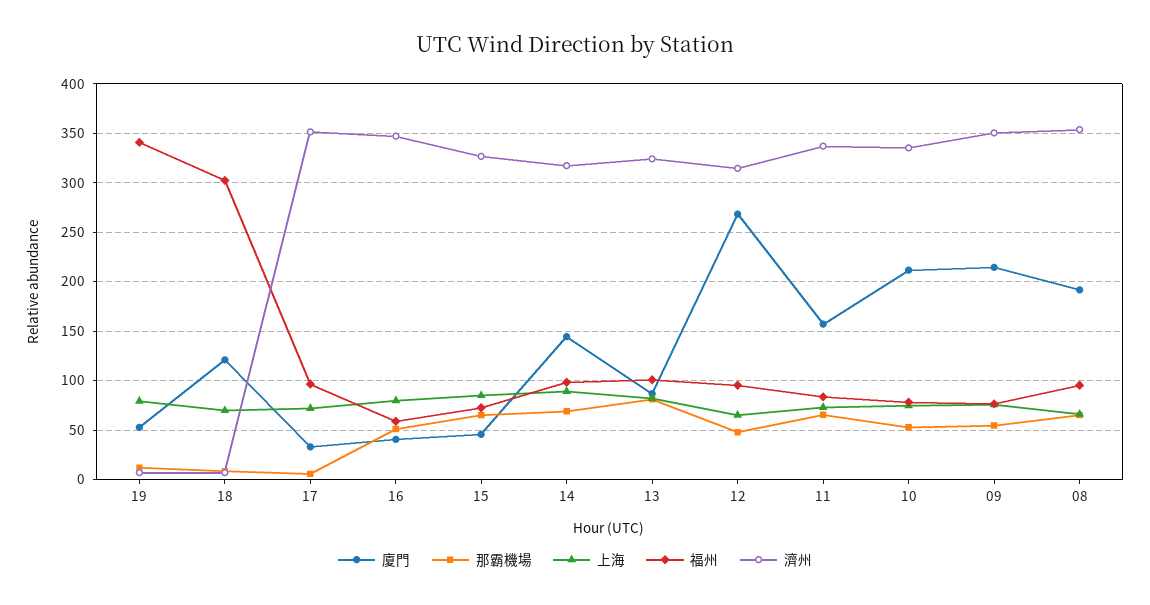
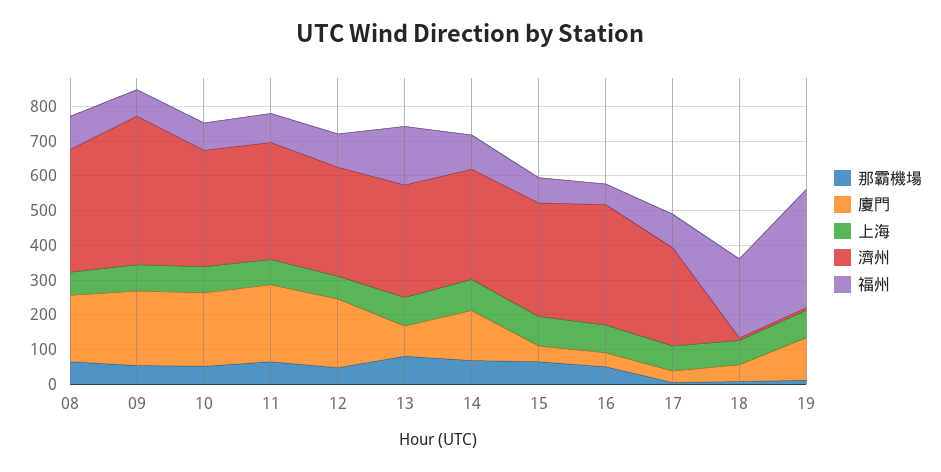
  {
    "廈門": {
-     "19": 50,
+     "19": 125,
-     "18": 120,
+     "18": 50,
      "17": 30,
      "16": 40,
      "15": 50,
      "14": 140,
      "13": 90,
-     "12": 270,
+     "12": 200,
-     "11": 160,
+     "11": 225,
      "10": 210,
      "09": 210,
      "08": 190
    },
    "那霸機場": {
      "19": 10,
      "18": 10,
      "17": 10,
      "16": 50,
      "15": 70,
      "14": 70,
      "13": 80,
      "12": 50,
      "11": 70,
      "10": 50,
      "09": 50,
      "08": 70
    },
    "上海": {
      "19": 80,
      "18": 70,
      "17": 70,
      "16": 80,
      "15": 90,
      "14": 90,
      "13": 80,
      "12": 70,
      "11": 70,
      "10": 70,
      "09": 80,
      "08": 70
    },
    "福州": {
      "19": 340,
-     "18": 300,
+     "18": 225,
      "17": 100,
      "16": 60,
      "15": 70,
      "14": 100,
-     "13": 100,
+     "13": 175,
      "12": 100,
      "11": 80,
      "10": 80,
      "09": 80,
      "08": 100
    },
    "濟州": {
      "19": 10,
      "18": 10,
-     "17": 350,
+     "17": 275,
      "16": 350,
      "15": 330,
      "14": 320,
      "13": 320,
      "12": 310,
      "11": 340,
      "10": 340,
-     "09": 350,
+     "09": 425,
      "08": 350
    }
  }

